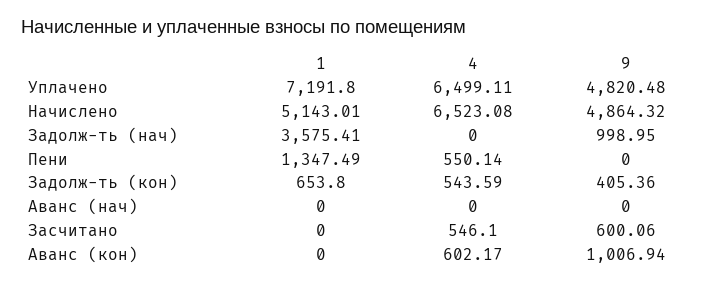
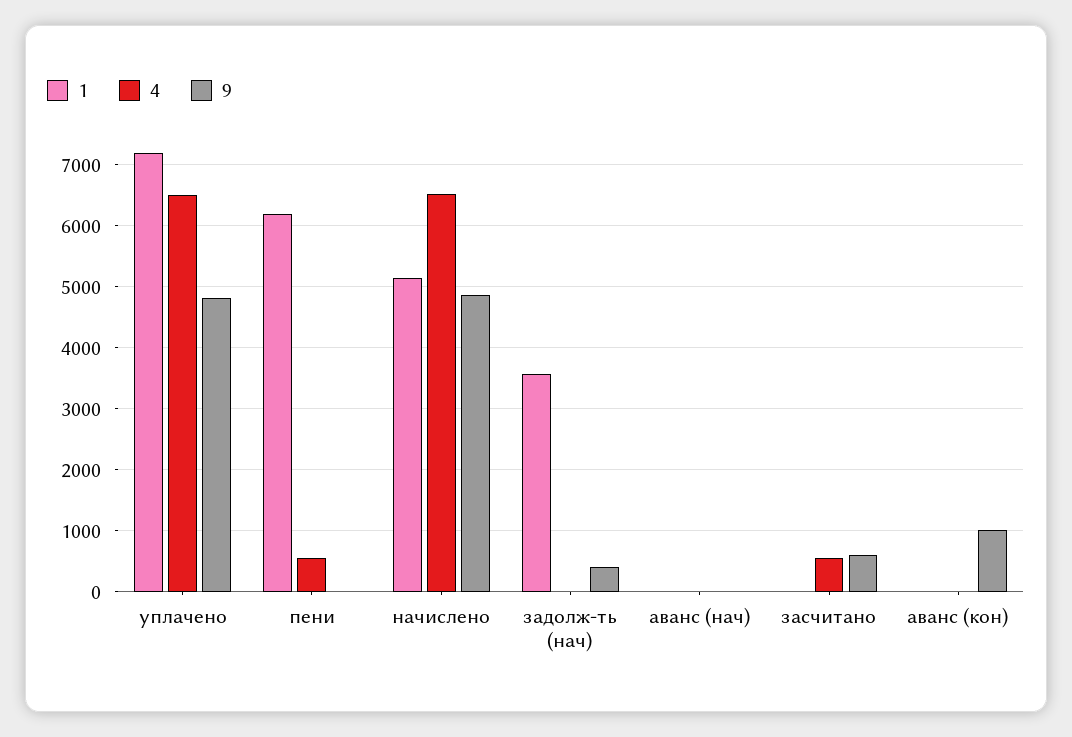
  {
    "1": {
      "Уплачено": 7191.8,
      "Начислено": 5143.01,
      "Задолж-ть (нач)": 3575.41,
-     "Пени": 1347.49,
+     "Пени": 6200,
-     "Задолж-ть (кон)": 653.8,
      "Аванс (нач)": 0,
      "Засчитано": 0,
      "Аванс (кон)": 0
    },
    "4": {
      "Уплачено": 6499.11,
      "Начислено": 6523.08,
      "Задолж-ть (нач)": 0,
      "Пени": 550.14,
-     "Задолж-ть (кон)": 543.59,
      "Аванс (нач)": 0,
      "Засчитано": 546.1,
-     "Аванс (кон)": 602.17
+     "Аванс (кон)": 0
    },
    "9": {
      "Уплачено": 4820.48,
      "Начислено": 4864.32,
-     "Задолж-ть (нач)": 998.95,
+     "Задолж-ть (нач)": 400,
      "Пени": 0,
-     "Задолж-ть (кон)": 405.36,
      "Аванс (нач)": 0,
      "Засчитано": 600.06,
      "Аванс (кон)": 1006.94
    }
  }

